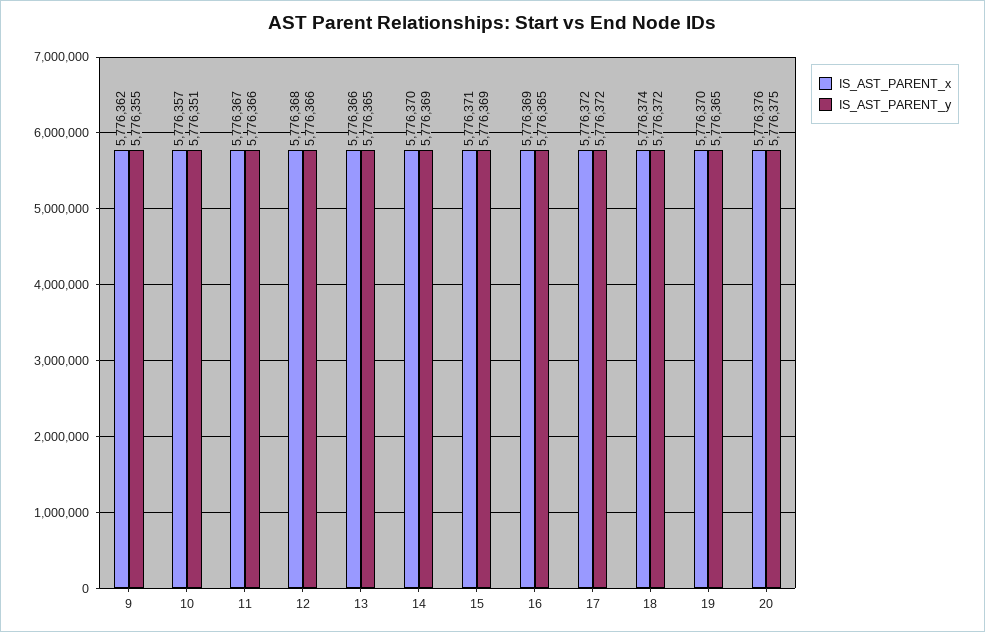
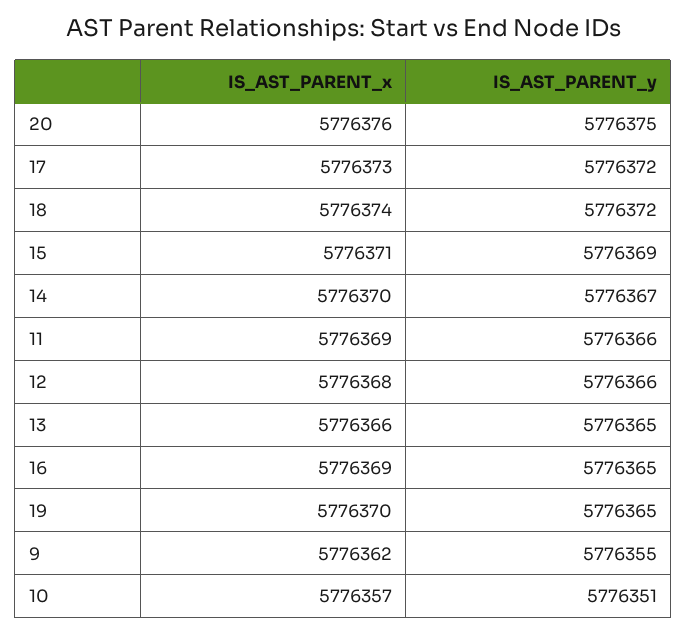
  {
    "IS_AST_PARENT_x": {
      "9": 5776362,
      "10": 5776357,
-     "11": 5776367,
+     "11": 5776369,
      "12": 5776368,
      "13": 5776366,
      "14": 5776370,
      "15": 5776371,
      "16": 5776369,
-     "17": 5776372,
+     "17": 5776373,
      "18": 5776374,
      "19": 5776370,
      "20": 5776376
    },
    "IS_AST_PARENT_y": {
      "9": 5776355,
      "10": 5776351,
      "11": 5776366,
      "12": 5776366,
      "13": 5776365,
-     "14": 5776369,
+     "14": 5776367,
      "15": 5776369,
      "16": 5776365,
      "17": 5776372,
      "18": 5776372,
      "19": 5776365,
      "20": 5776375
    }
  }

